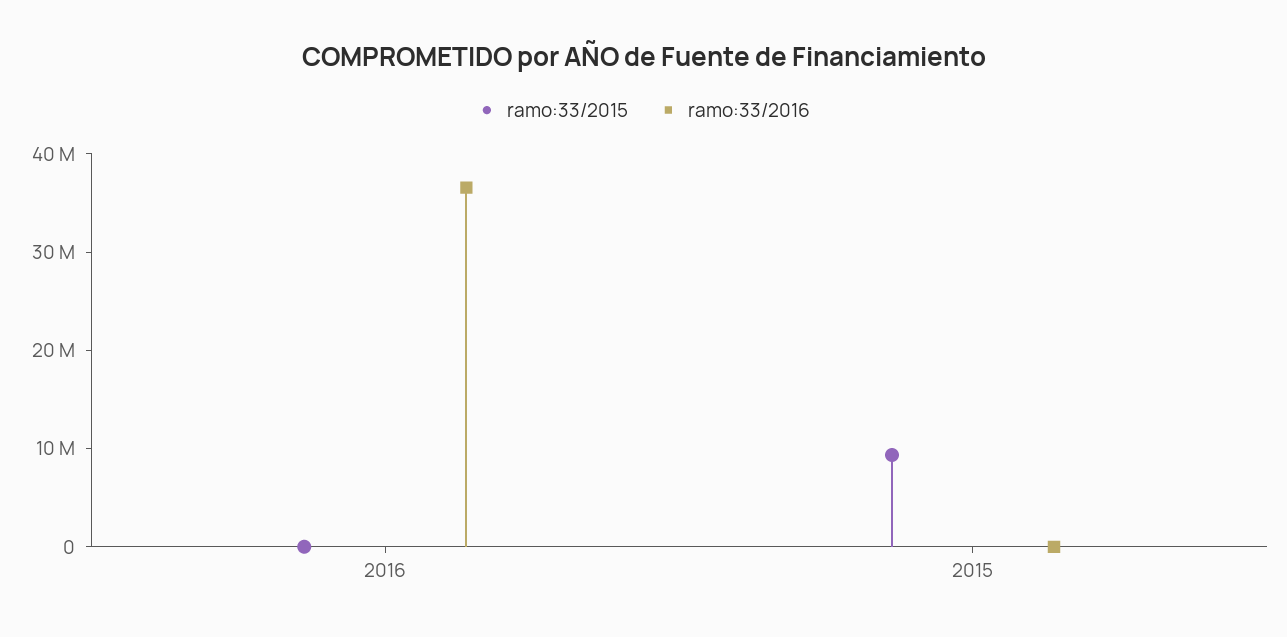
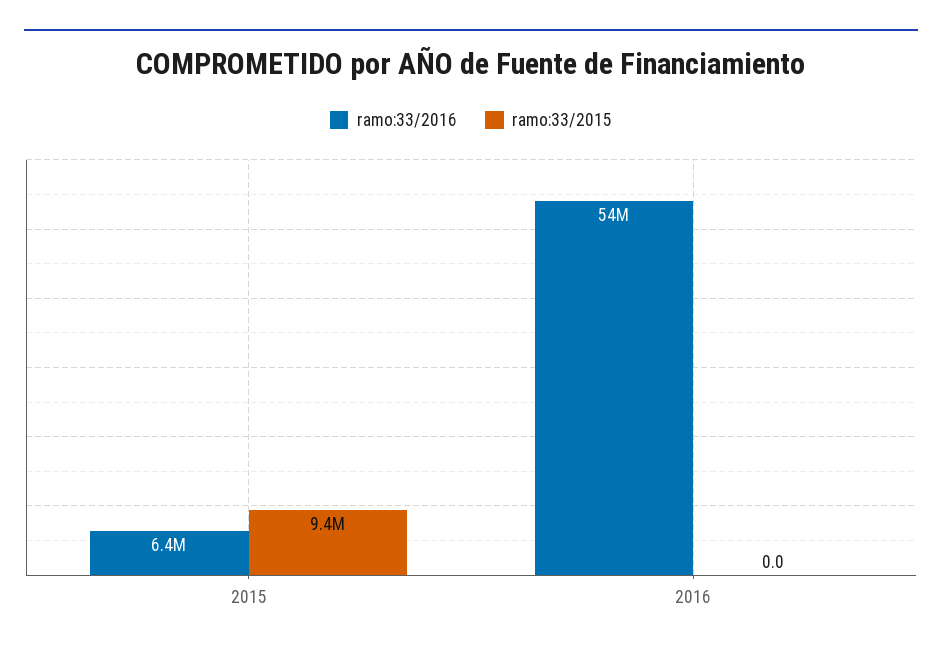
  {
    "ramo:33/2015": {
      "2016": 0,
      "2015": 9400000
    },
    "ramo:33/2016": {
-     "2016": 36000000,
+     "2016": 54000000,
-     "2015": 0
+     "2015": 6400000
    }
  }

